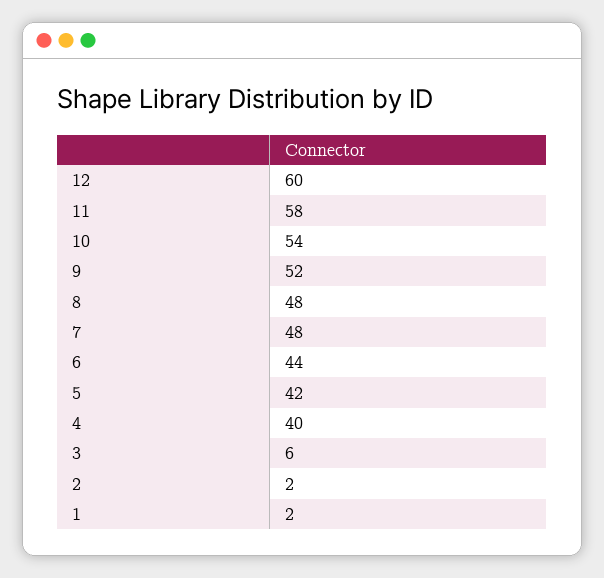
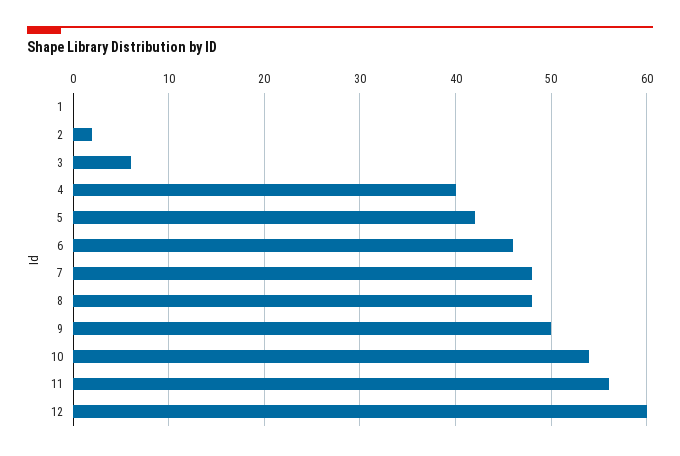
  {
    "12": 60,
-   "11": 58,
+   "11": 56,
    "10": 54,
-   "9": 52,
+   "9": 50,
    "8": 48,
    "7": 48,
-   "6": 44,
+   "6": 46,
    "5": 42,
    "4": 40,
    "3": 6,
    "2": 2,
-   "1": 2
+   "1": 0
  }

